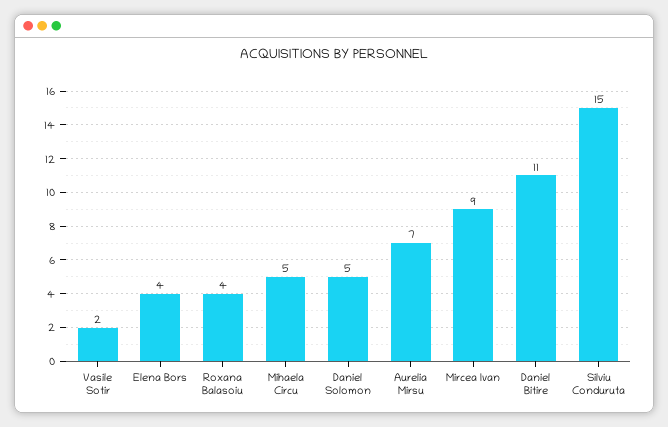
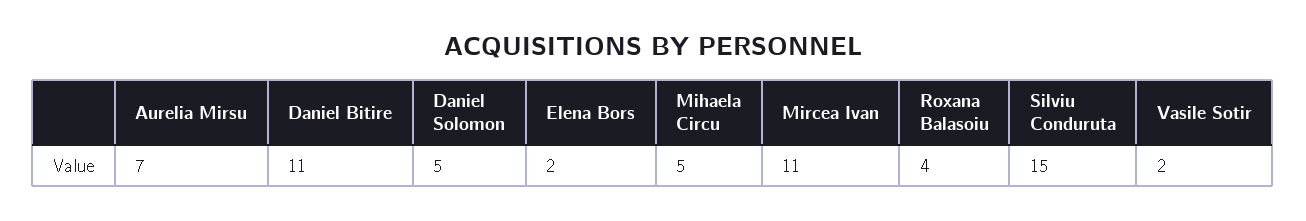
  {
    "Vasile Sotir": 2,
-   "Elena Bors": 4,
+   "Elena Bors": 2,
    "Roxana Balasoiu": 4,
    "Mihaela Circu": 5,
    "Daniel Solomon": 5,
    "Aurelia Mirsu": 7,
-   "Mircea Ivan": 9,
+   "Mircea Ivan": 11,
    "Daniel Bitire": 11,
    "Silviu Conduruta": 15
  }

